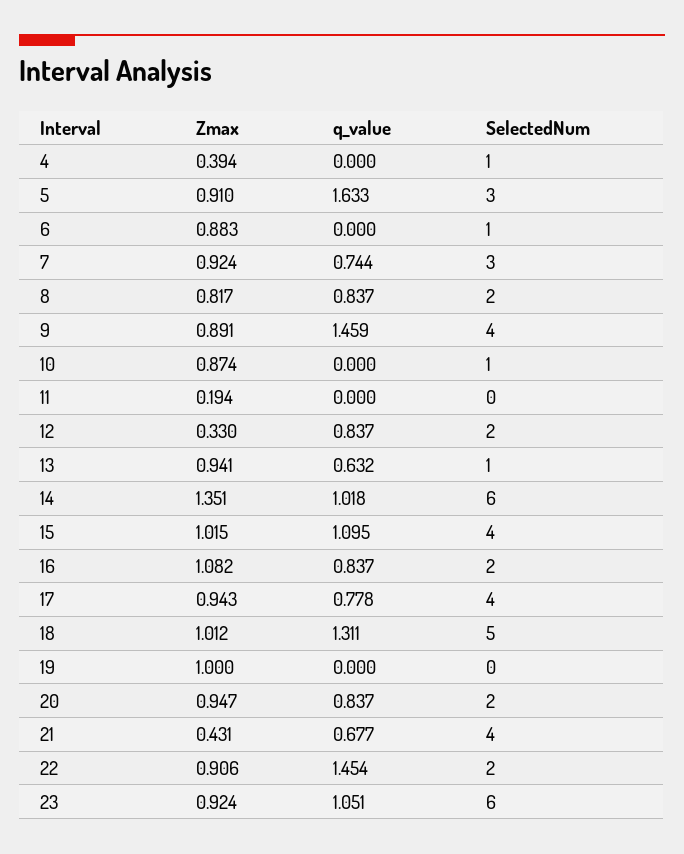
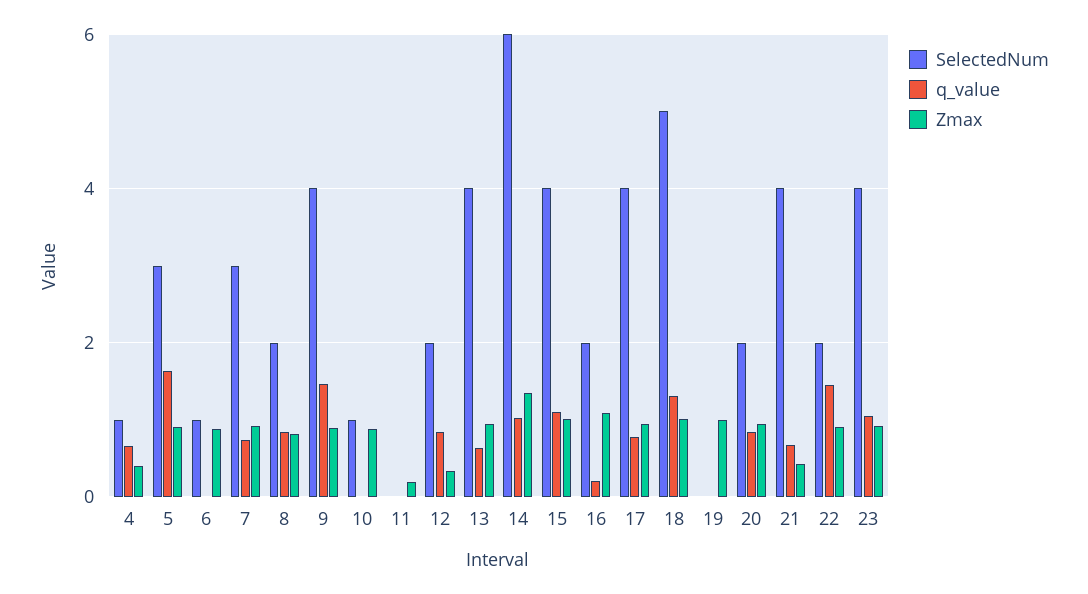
  {
    "Zmax": {
      "4": 0.394,
      "5": 0.91,
      "6": 0.883,
      "7": 0.924,
      "8": 0.817,
      "9": 0.891,
      "10": 0.874,
      "11": 0.194,
      "12": 0.33,
      "13": 0.941,
      "14": 1.351,
      "15": 1.015,
      "16": 1.082,
      "17": 0.943,
      "18": 1.012,
      "19": 1,
      "20": 0.947,
      "21": 0.431,
      "22": 0.906,
      "23": 0.924
    },
    "q_value": {
-     "4": 0,
+     "4": 0.6,
      "5": 1.633,
      "6": 0,
      "7": 0.744,
      "8": 0.837,
      "9": 1.459,
      "10": 0,
      "11": 0,
      "12": 0.837,
      "13": 0.632,
      "14": 1.018,
      "15": 1.095,
-     "16": 0.837,
+     "16": 0.2,
      "17": 0.778,
      "18": 1.311,
      "19": 0,
      "20": 0.837,
      "21": 0.677,
      "22": 1.454,
      "23": 1.051
    },
    "SelectedNum": {
      "4": 1,
      "5": 3,
      "6": 1,
      "7": 3,
      "8": 2,
      "9": 4,
      "10": 1,
      "11": 0,
      "12": 2,
-     "13": 1,
+     "13": 4,
      "14": 6,
      "15": 4,
      "16": 2,
      "17": 4,
      "18": 5,
      "19": 0,
      "20": 2,
      "21": 4,
      "22": 2,
-     "23": 6
+     "23": 4
    }
  }

